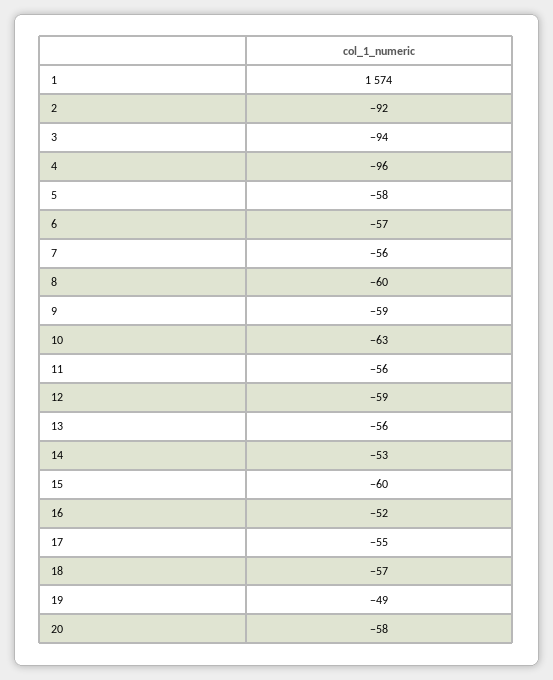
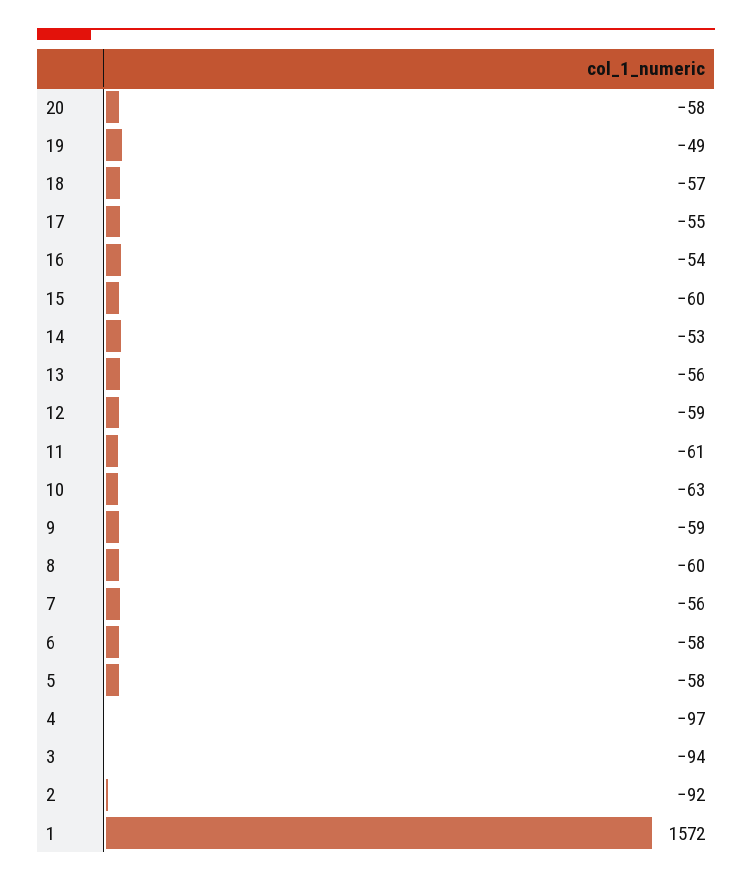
  {
-   "1": 1574,
+   "1": 1572,
    "2": -92,
    "3": -94,
-   "4": -96,
+   "4": -97,
    "5": -58,
-   "6": -57,
+   "6": -58,
    "7": -56,
    "8": -60,
    "9": -59,
    "10": -63,
-   "11": -56,
+   "11": -61,
    "12": -59,
    "13": -56,
    "14": -53,
    "15": -60,
-   "16": -52,
+   "16": -54,
    "17": -55,
    "18": -57,
    "19": -49,
    "20": -58
  }

